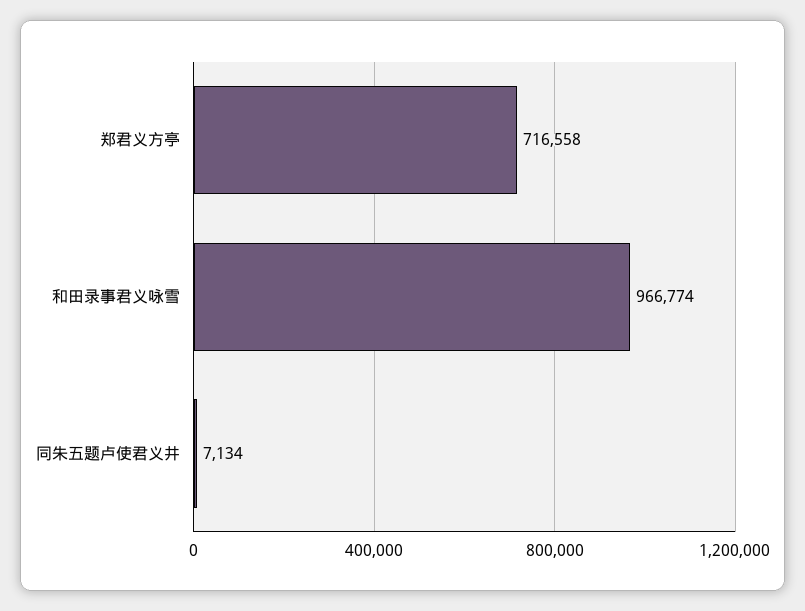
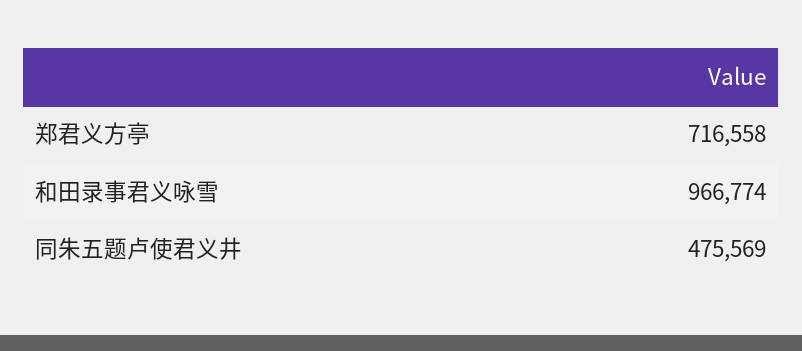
  {
    "郑君义方亭": 716558,
    "和田录事君义咏雪": 966774,
-   "同朱五题卢使君义井": 7134
+   "同朱五题卢使君义井": 475569
  }

